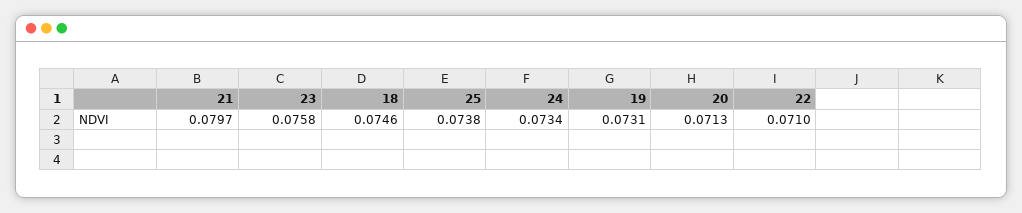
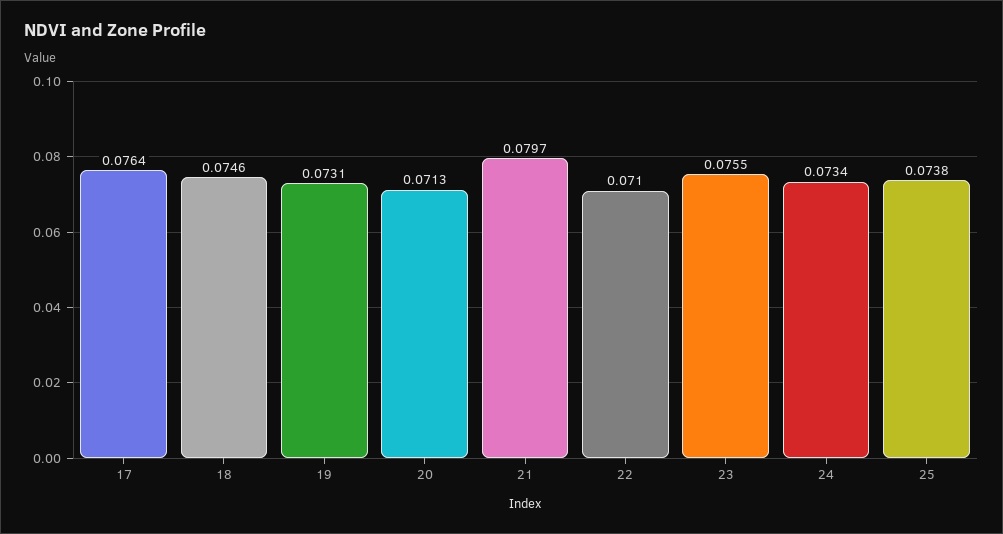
  {
    "21": 0.0797,
-   "23": 0.0758,
+   "23": 0.0755,
    "18": 0.0746,
    "25": 0.0738,
    "24": 0.0734,
    "19": 0.0731,
    "20": 0.0713,
-   "22": 0.071
+   "22": 0.071,
+   "17": 0.0764
  }

